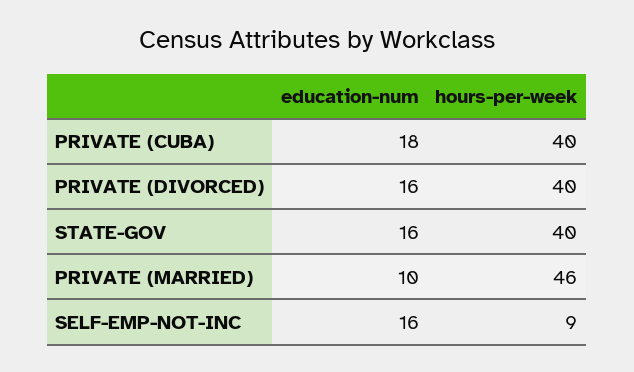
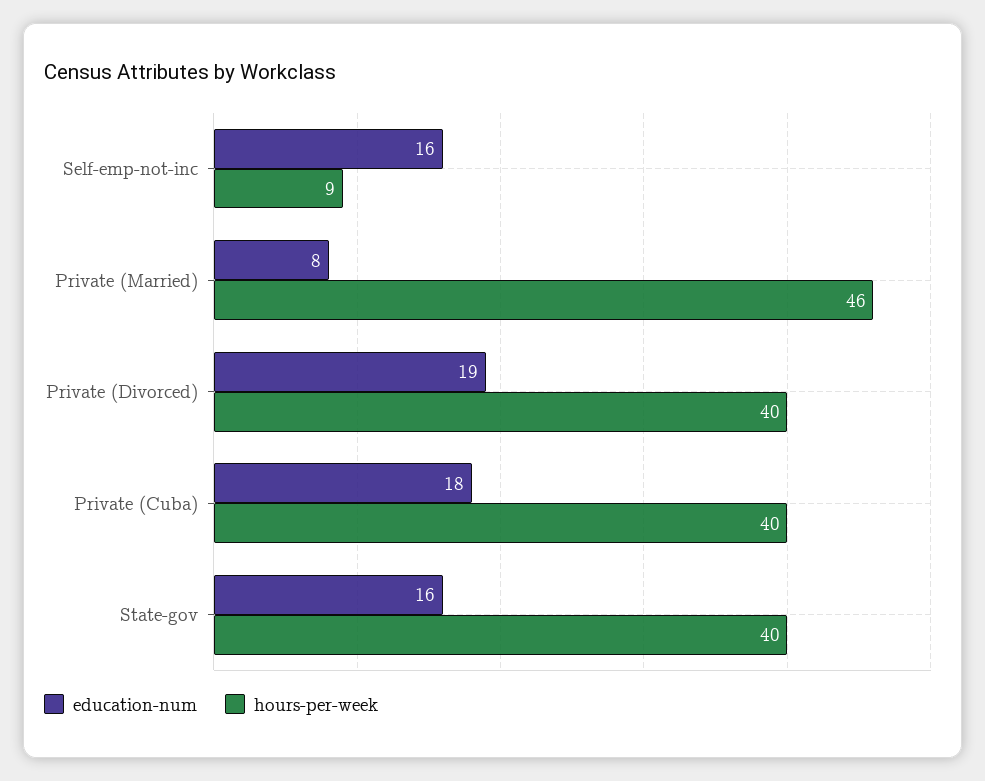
  {
    "education-num": {
      "PRIVATE (CUBA)": 18,
-     "PRIVATE (DIVORCED)": 16,
+     "PRIVATE (DIVORCED)": 19,
      "STATE-GOV": 16,
-     "PRIVATE (MARRIED)": 10,
+     "PRIVATE (MARRIED)": 8,
      "SELF-EMP-NOT-INC": 16
    },
    "hours-per-week": {
      "PRIVATE (CUBA)": 40,
      "PRIVATE (DIVORCED)": 40,
      "STATE-GOV": 40,
      "PRIVATE (MARRIED)": 46,
      "SELF-EMP-NOT-INC": 9
    }
  }

